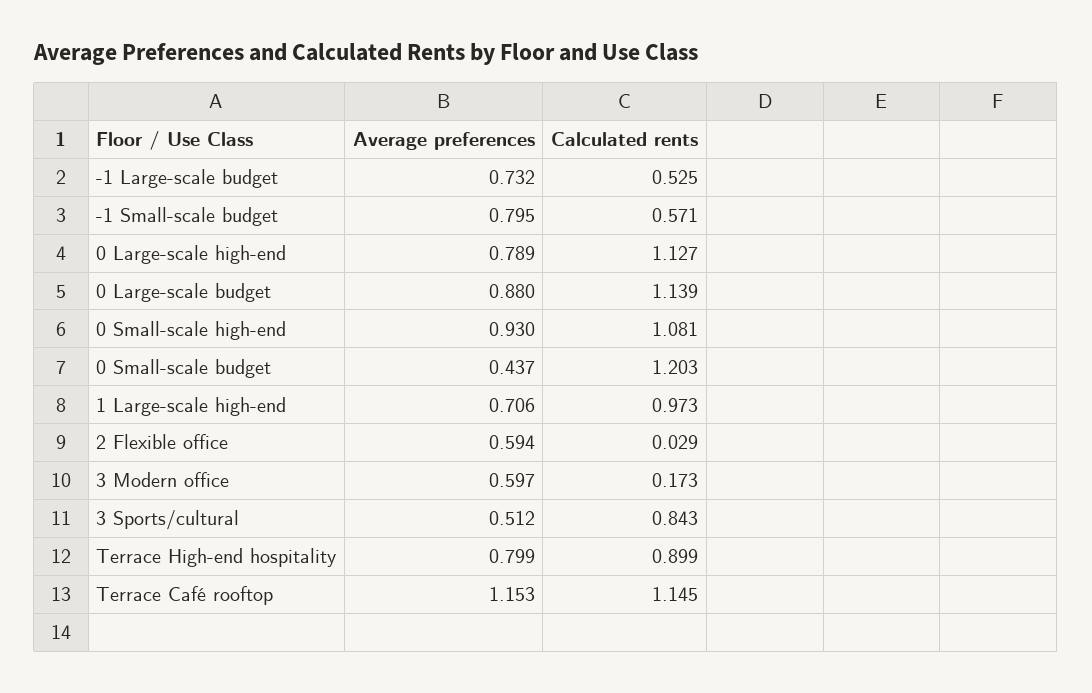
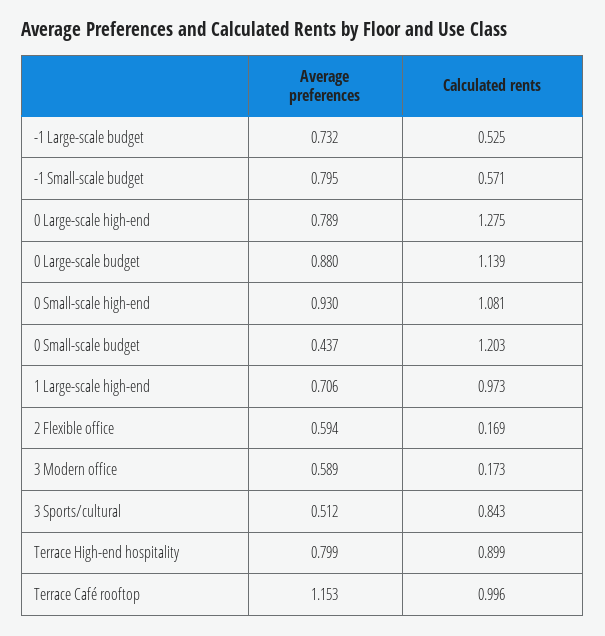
  {
    "Average preferences": {
      "-1 Large-scale budget": 0.732,
      "-1 Small-scale budget": 0.795,
      "0 Large-scale high-end": 0.789,
      "0 Large-scale budget": 0.88,
      "0 Small-scale high-end": 0.93,
      "0 Small-scale budget": 0.437,
      "1 Large-scale high-end": 0.706,
      "2 Flexible office": 0.594,
-     "3 Modern office": 0.597,
+     "3 Modern office": 0.589,
      "3 Sports/cultural": 0.512,
      "Terrace High-end hospitality": 0.799,
      "Terrace Café rooftop": 1.153
    },
    "Calculated rents": {
      "-1 Large-scale budget": 0.525,
      "-1 Small-scale budget": 0.571,
-     "0 Large-scale high-end": 1.127,
+     "0 Large-scale high-end": 1.275,
      "0 Large-scale budget": 1.139,
      "0 Small-scale high-end": 1.081,
      "0 Small-scale budget": 1.203,
      "1 Large-scale high-end": 0.973,
-     "2 Flexible office": 0.029,
+     "2 Flexible office": 0.169,
      "3 Modern office": 0.173,
      "3 Sports/cultural": 0.843,
      "Terrace High-end hospitality": 0.899,
-     "Terrace Café rooftop": 1.145
+     "Terrace Café rooftop": 0.996
    }
  }

